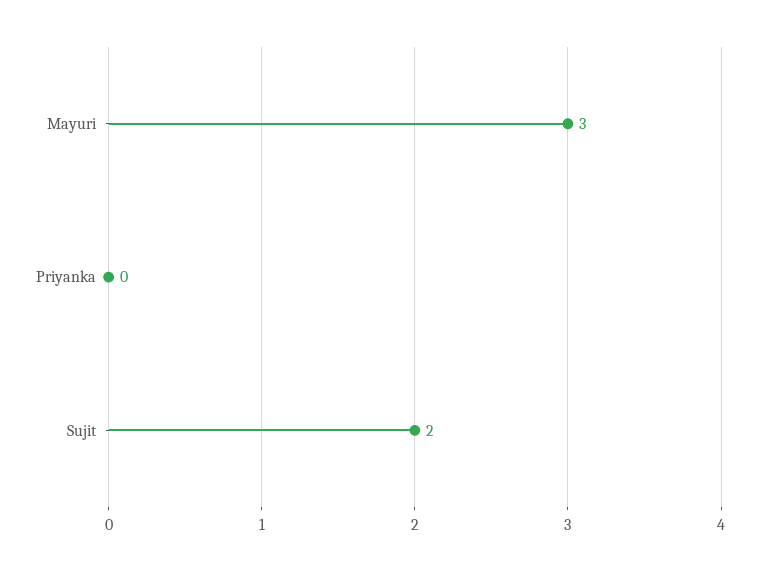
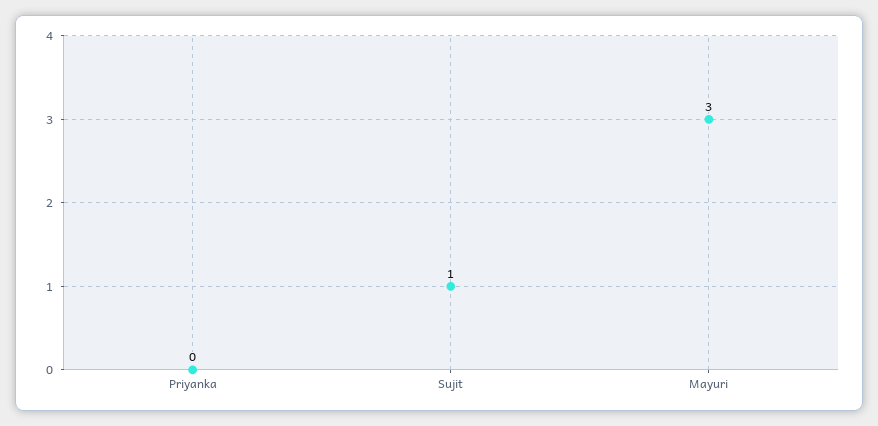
  {
    "Mayuri": 3,
    "Priyanka": 0,
-   "Sujit": 2
+   "Sujit": 1
  }

